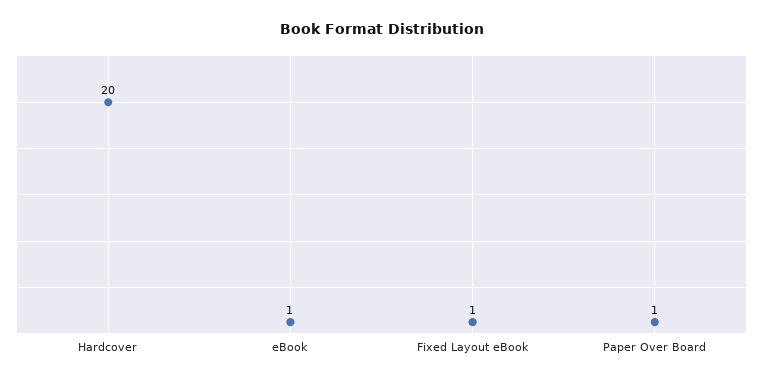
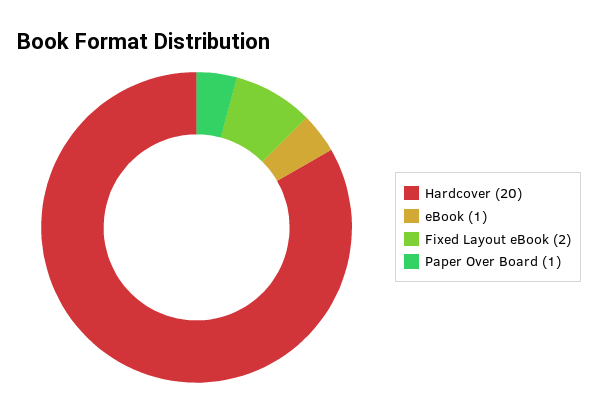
  {
    "Hardcover": 20,
    "eBook": 1,
-   "Fixed Layout eBook": 1,
+   "Fixed Layout eBook": 2,
    "Paper Over Board": 1
  }

